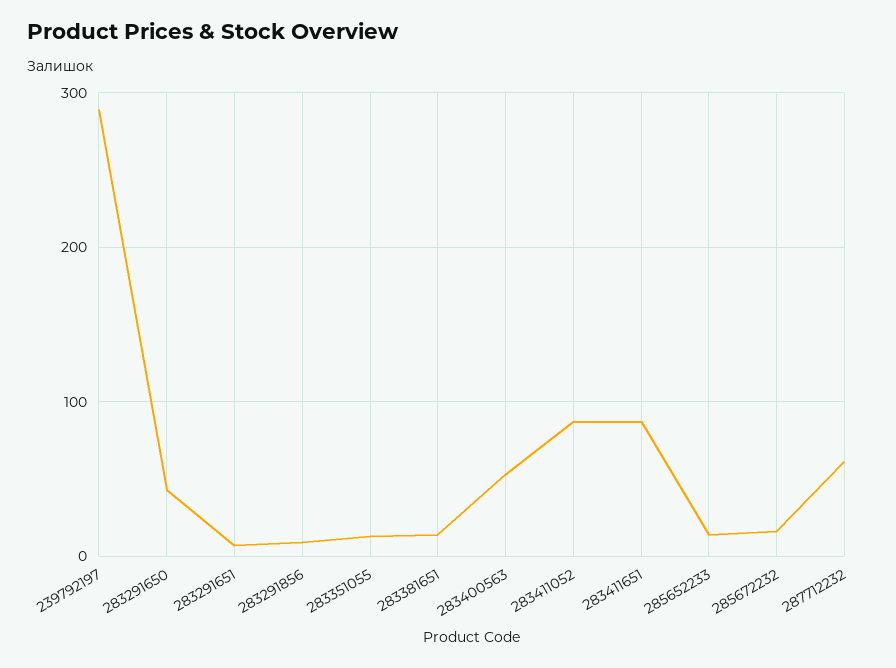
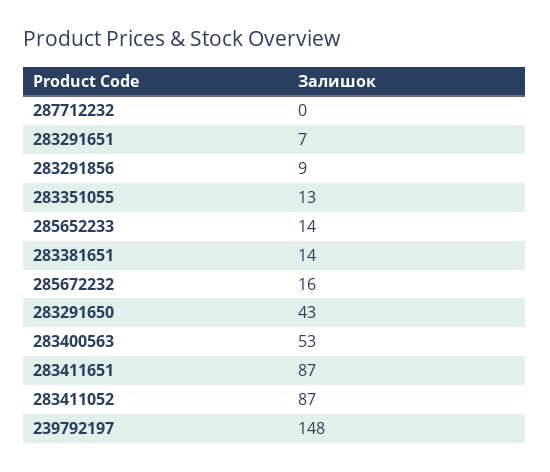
  {
-   "239792197": 290,
+   "239792197": 148,
    "283291650": 43,
    "283291651": 7,
    "283291856": 9,
    "283351055": 13,
    "283381651": 14,
    "283400563": 53,
    "283411052": 87,
    "283411651": 87,
    "285652233": 14,
    "285672232": 16,
-   "287712232": 60
+   "287712232": 0
  }

